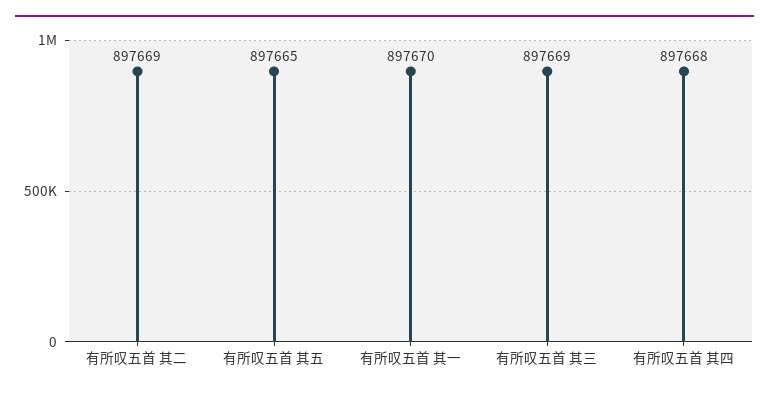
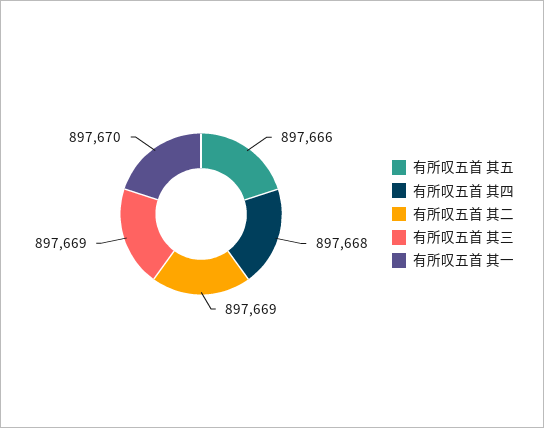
  {
    "有所叹五首 其二": 897669,
-   "有所叹五首 其五": 897665,
+   "有所叹五首 其五": 897666,
    "有所叹五首 其一": 897670,
    "有所叹五首 其三": 897669,
    "有所叹五首 其四": 897668
  }

